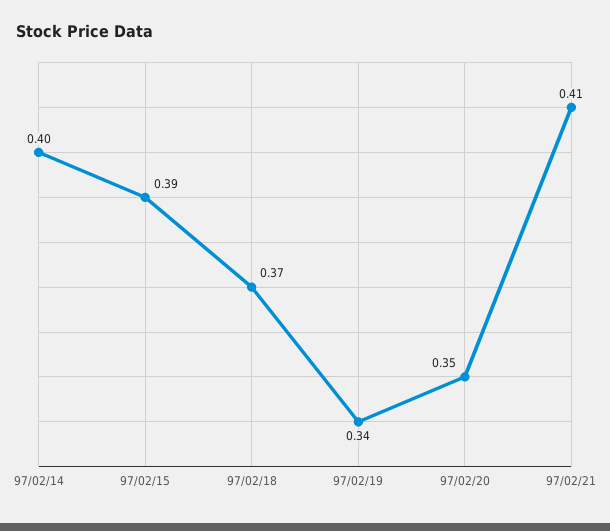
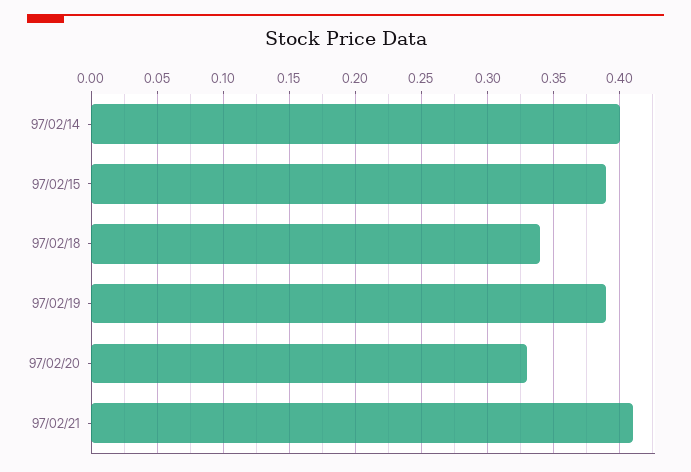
  {
    "97/02/14": 0.4,
    "97/02/15": 0.39,
-   "97/02/18": 0.37,
+   "97/02/18": 0.34,
-   "97/02/19": 0.34,
+   "97/02/19": 0.39,
-   "97/02/20": 0.35,
+   "97/02/20": 0.33,
    "97/02/21": 0.41
  }

